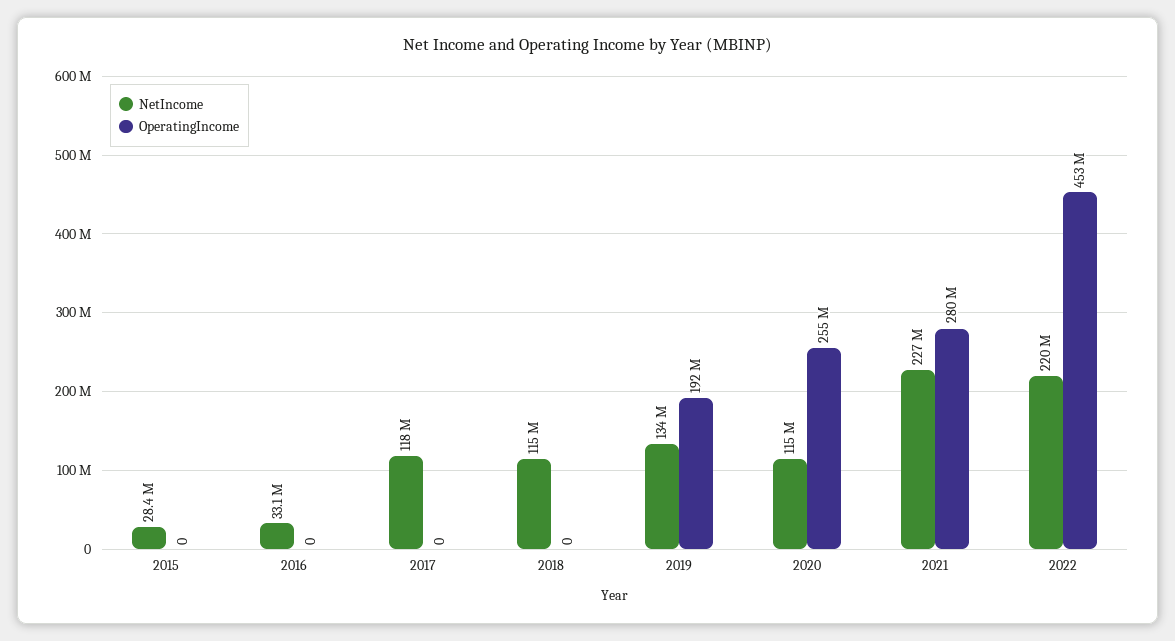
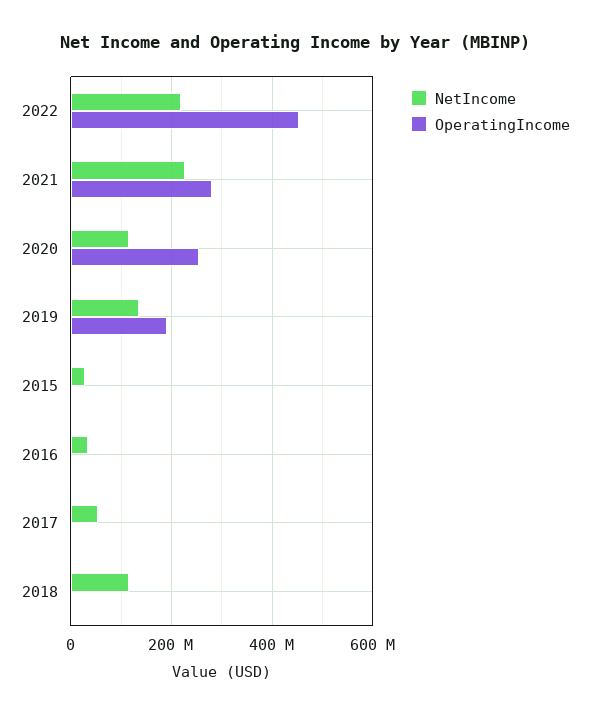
  {
    "NetIncome": {
      "2015": 28400000,
      "2016": 33100000,
-     "2017": 118000000,
+     "2017": 60000000,
      "2018": 115000000,
      "2019": 134000000,
      "2020": 115000000,
      "2021": 227000000,
      "2022": 220000000
    },
    "OperatingIncome": {
      "2015": 0,
      "2016": 0,
      "2017": 0,
      "2018": 0,
      "2019": 192000000,
      "2020": 255000000,
      "2021": 280000000,
      "2022": 453000000
    }
  }

